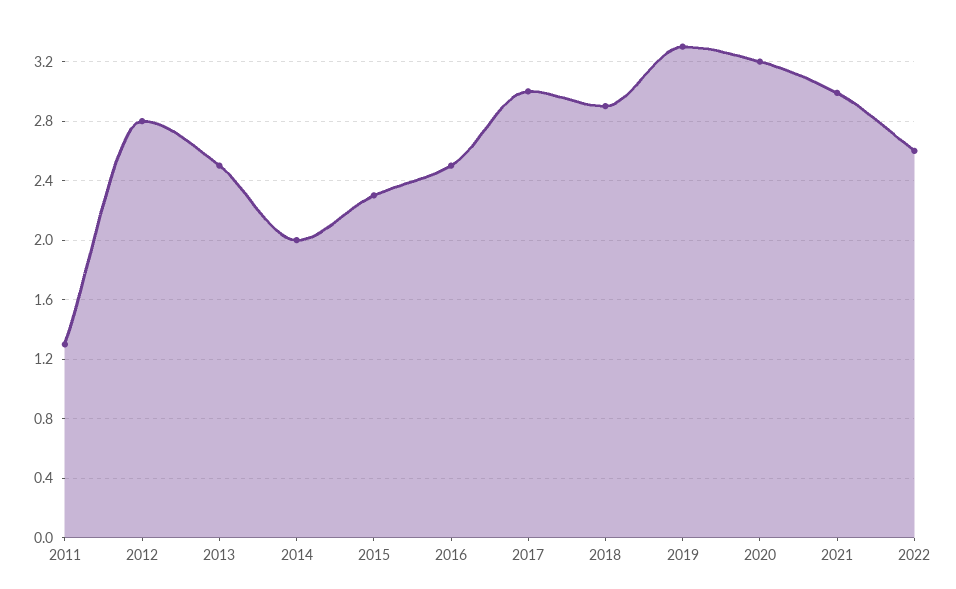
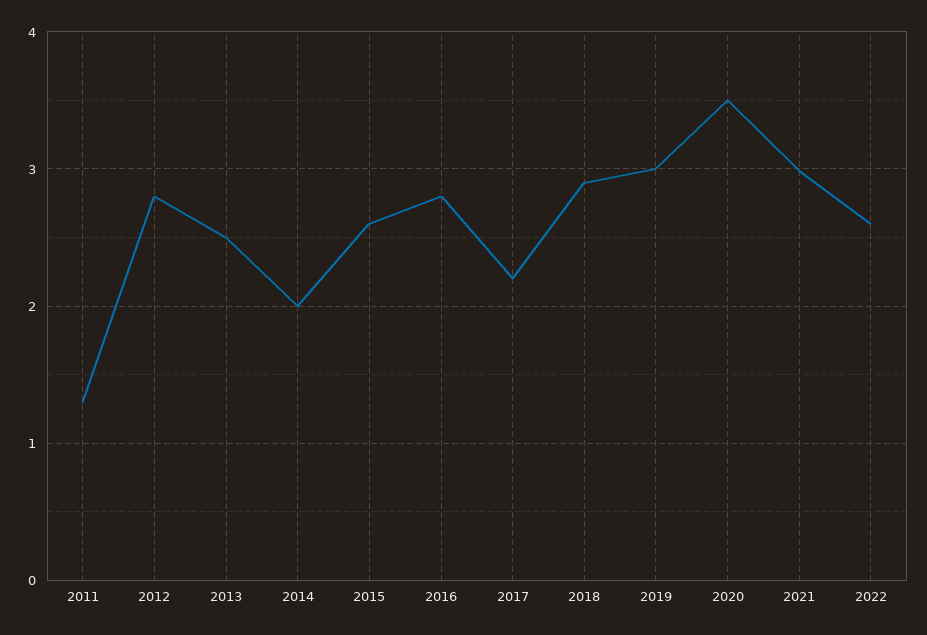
  {
    "2011": 1.3,
    "2012": 2.8,
    "2013": 2.5,
    "2014": 2,
-   "2015": 2.3,
+   "2015": 2.6,
-   "2016": 2.5,
+   "2016": 2.8,
-   "2017": 3,
+   "2017": 2.2,
    "2018": 2.9,
-   "2019": 3.3,
+   "2019": 3,
-   "2020": 3.2,
+   "2020": 3.5,
    "2021": 3,
    "2022": 2.6
  }

